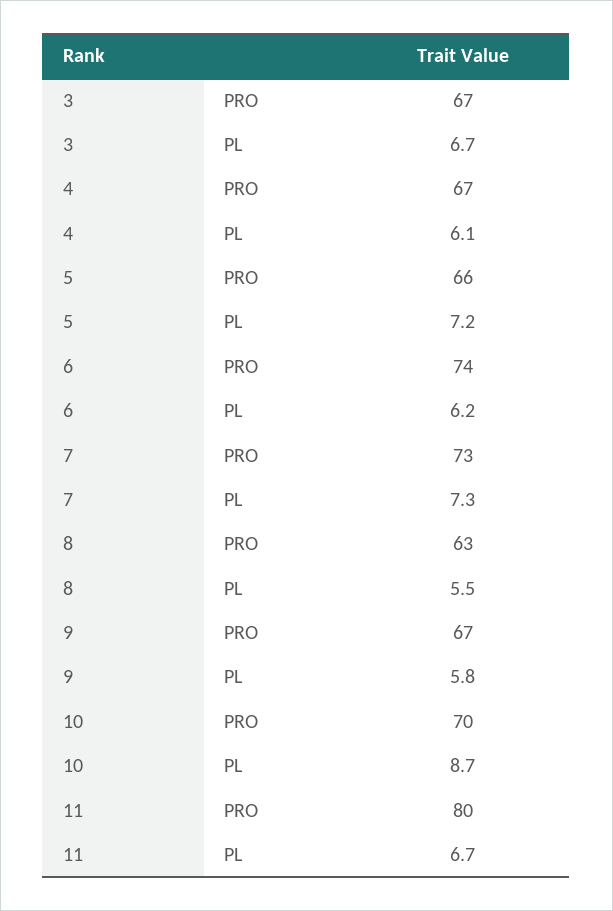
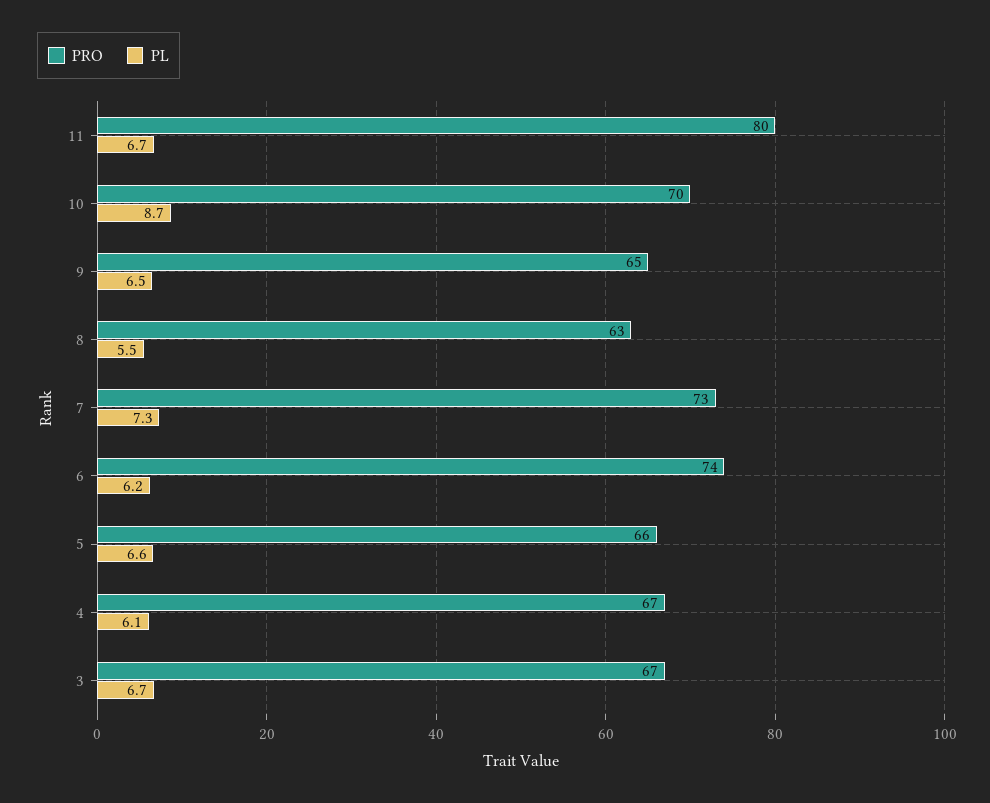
  {
    "PRO": {
      "3": 67,
      "4": 67,
      "5": 66,
      "6": 74,
      "7": 73,
      "8": 63,
-     "9": 67,
+     "9": 65,
      "10": 70,
      "11": 80
    },
    "PL": {
      "3": 6.7,
      "4": 6.1,
-     "5": 7.2,
+     "5": 6.6,
      "6": 6.2,
      "7": 7.3,
      "8": 5.5,
-     "9": 5.8,
+     "9": 6.5,
      "10": 8.7,
      "11": 6.7
    }
  }

